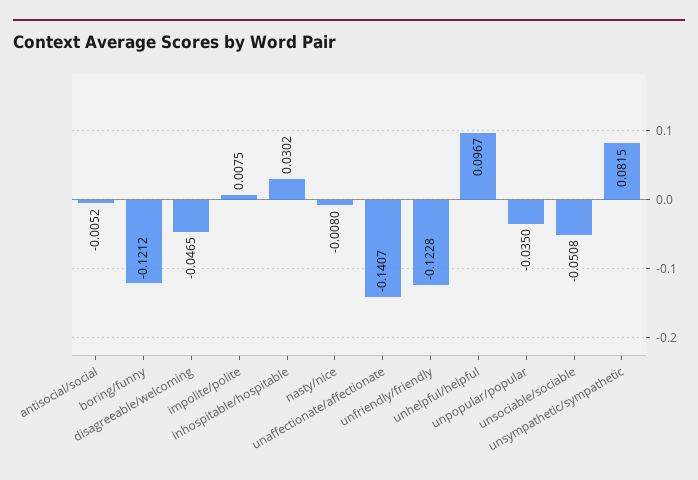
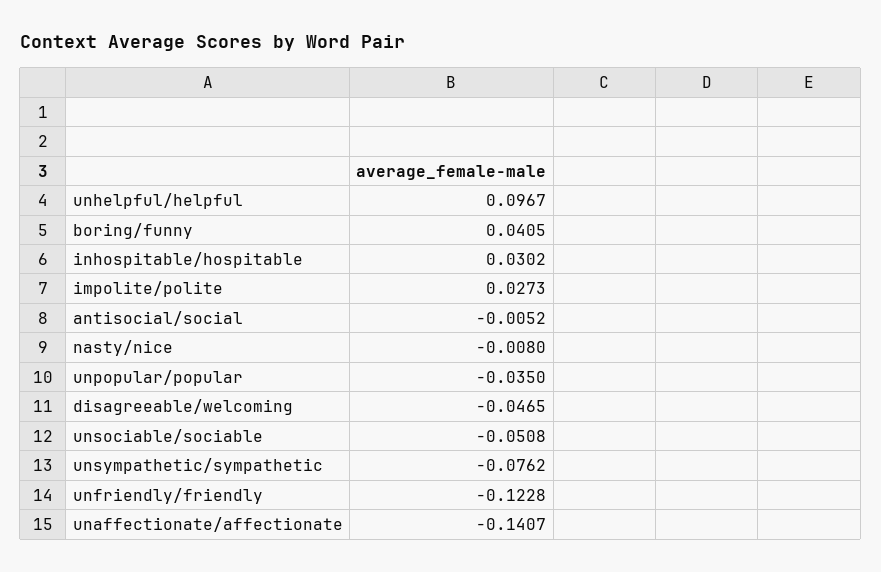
  {
    "antisocial/social": -0.0052,
-   "boring/funny": -0.1212,
+   "boring/funny": 0.0405,
    "disagreeable/welcoming": -0.0465,
-   "impolite/polite": 0.0075,
+   "impolite/polite": 0.0273,
    "inhospitable/hospitable": 0.0302,
    "nasty/nice": -0.008,
    "unaffectionate/affectionate": -0.1407,
    "unfriendly/friendly": -0.1228,
    "unhelpful/helpful": 0.0967,
    "unpopular/popular": -0.035,
    "unsociable/sociable": -0.0508,
-   "unsympathetic/sympathetic": 0.0815
+   "unsympathetic/sympathetic": -0.0762
  }

